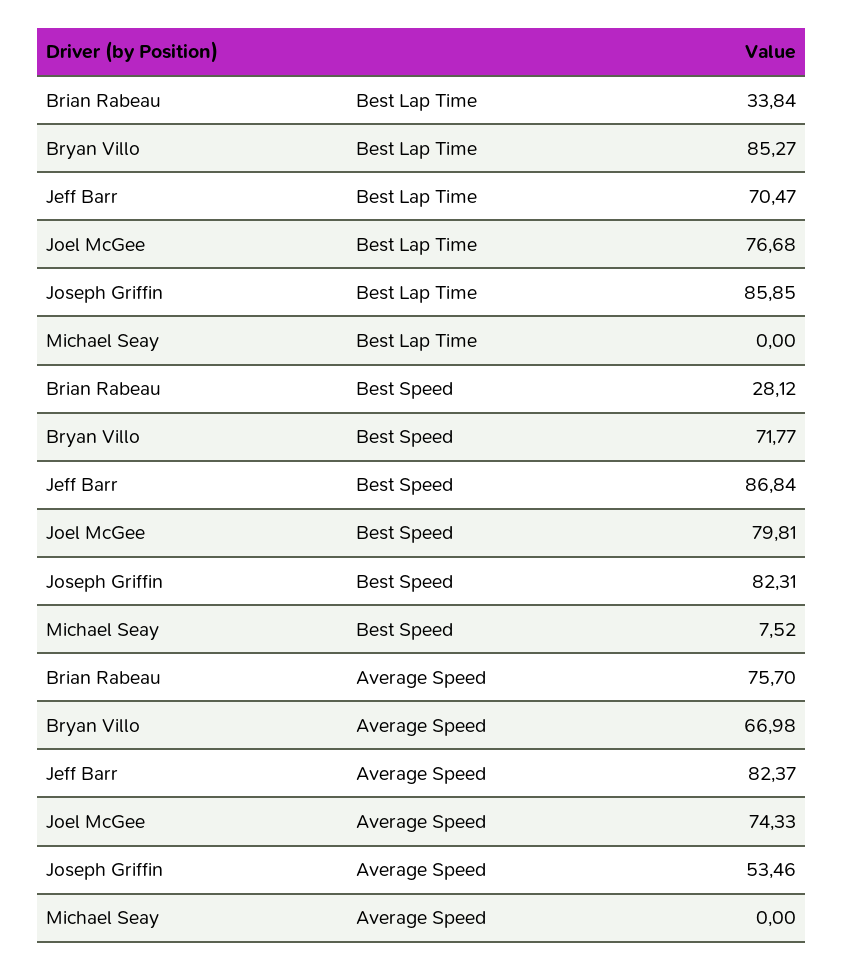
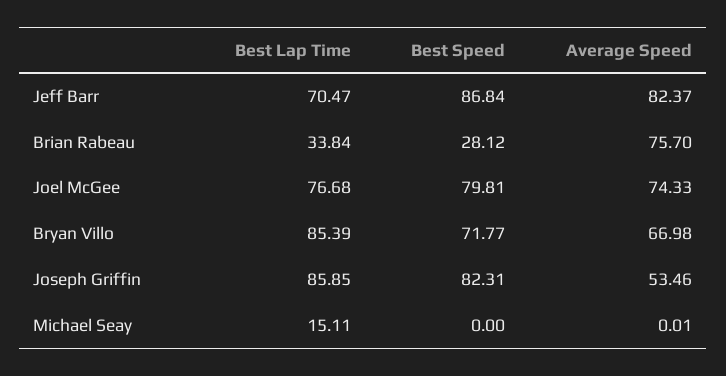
  {
    "Brian Rabeau": {
      "Best Lap Time": 33.84,
      "Best Speed": 28.12,
      "Average Speed": 75.7
    },
    "Bryan Villo": {
-     "Best Lap Time": 85.27,
+     "Best Lap Time": 85.39,
      "Best Speed": 71.77,
      "Average Speed": 66.98
    },
    "Jeff Barr": {
      "Best Lap Time": 70.47,
      "Best Speed": 86.84,
      "Average Speed": 82.37
    },
    "Joel McGee": {
      "Best Lap Time": 76.68,
      "Best Speed": 79.81,
      "Average Speed": 74.33
    },
    "Joseph Griffin": {
      "Best Lap Time": 85.85,
      "Best Speed": 82.31,
      "Average Speed": 53.46
    },
    "Michael Seay": {
-     "Best Lap Time": 0,
+     "Best Lap Time": 15.11,
-     "Best Speed": 7.52,
+     "Best Speed": 0,
-     "Average Speed": 0
+     "Average Speed": 0.01
    }
  }

